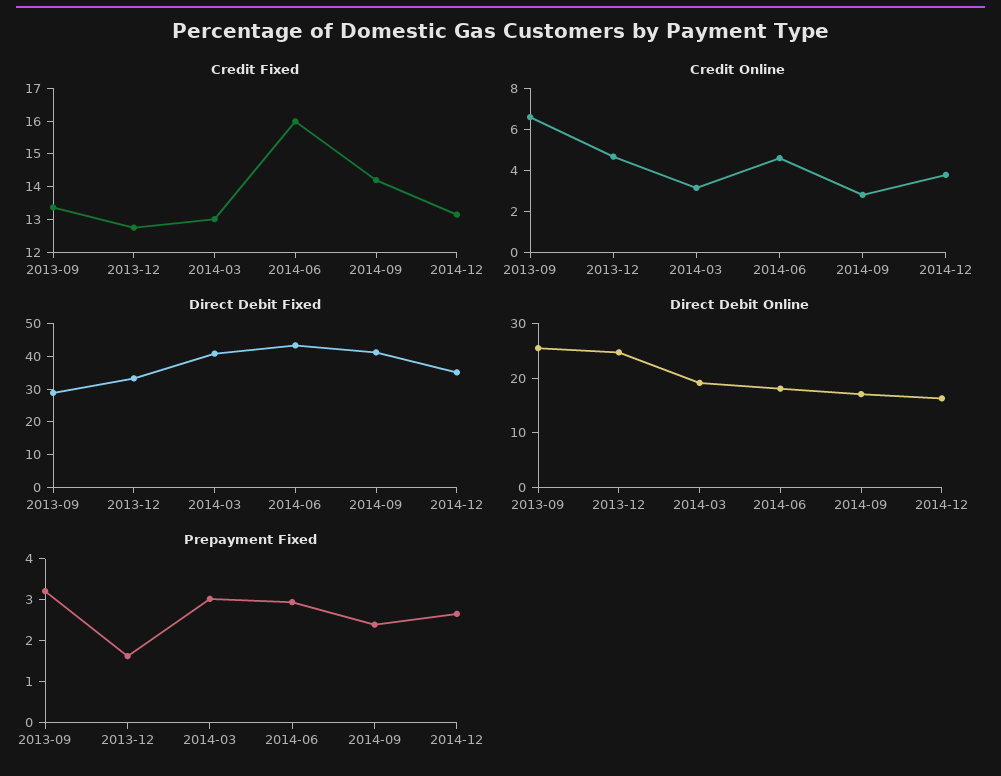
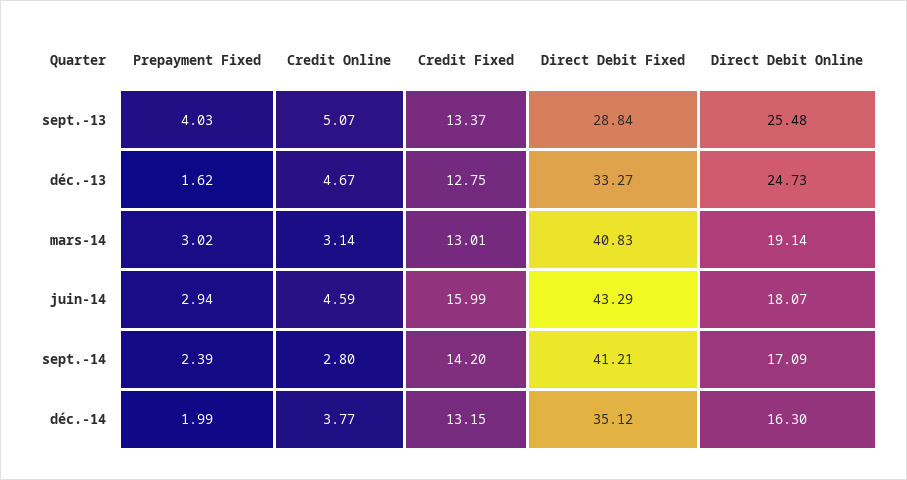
  {
    "Credit Fixed": {
      "2013-09": 13.37,
      "2013-12": 12.75,
      "2014-03": 13.01,
      "2014-06": 15.99,
      "2014-09": 14.2,
      "2014-12": 13.15
    },
    "Credit Online": {
-     "2013-09": 6.5,
+     "2013-09": 5.07,
      "2013-12": 4.67,
      "2014-03": 3.14,
      "2014-06": 4.59,
      "2014-09": 2.8,
      "2014-12": 3.77
    },
    "Direct Debit Fixed": {
      "2013-09": 28.84,
      "2013-12": 33.27,
      "2014-03": 40.83,
      "2014-06": 43.29,
      "2014-09": 41.21,
      "2014-12": 35.12
    },
    "Direct Debit Online": {
      "2013-09": 25.48,
      "2013-12": 24.73,
      "2014-03": 19.14,
      "2014-06": 18.07,
      "2014-09": 17.09,
      "2014-12": 16.3
    },
    "Prepayment Fixed": {
-     "2013-09": 3.2,
+     "2013-09": 4.03,
      "2013-12": 1.62,
      "2014-03": 3.02,
      "2014-06": 2.94,
      "2014-09": 2.39,
-     "2014-12": 2.6
+     "2014-12": 1.99
    }
  }

